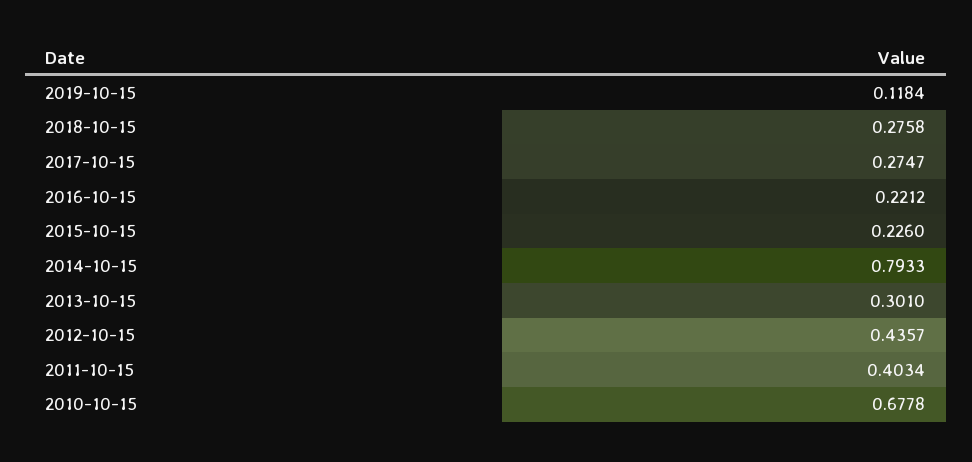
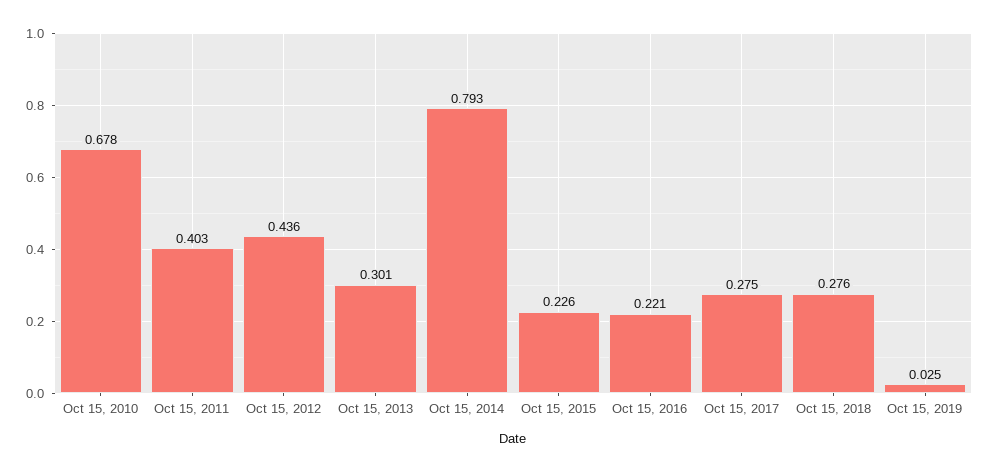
  {
-   "2019-10-15": 0.1184,
+   "2019-10-15": 0.025,
    "2018-10-15": 0.2758,
    "2017-10-15": 0.2747,
    "2016-10-15": 0.2212,
    "2015-10-15": 0.226,
    "2014-10-15": 0.7933,
    "2013-10-15": 0.301,
    "2012-10-15": 0.4357,
    "2011-10-15": 0.4034,
    "2010-10-15": 0.6778
  }

